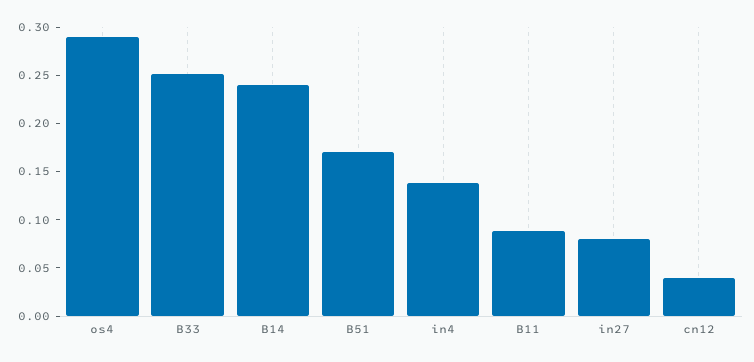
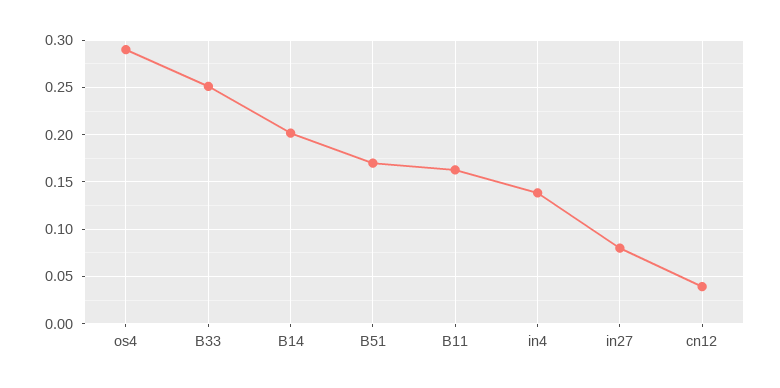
  {
    "os4": 0.29,
    "B33": 0.25,
-   "B14": 0.24,
+   "B14": 0.2,
    "B51": 0.17,
    "in4": 0.14,
-   "B11": 0.09,
+   "B11": 0.16,
    "in27": 0.08,
    "cn12": 0.04
  }

